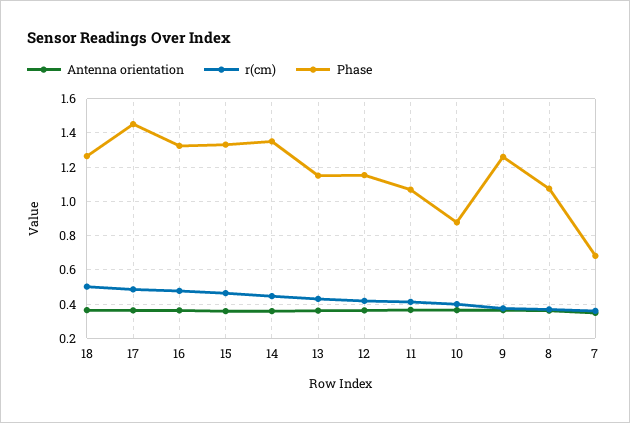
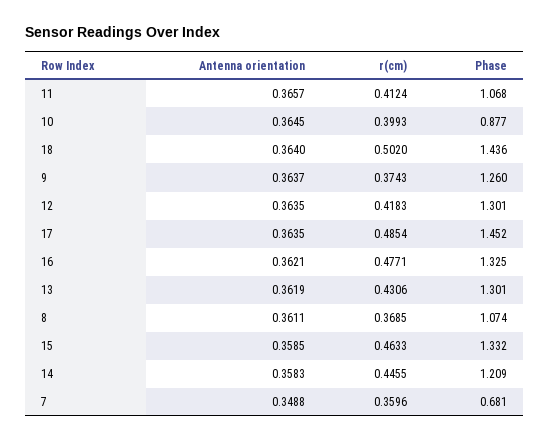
  {
    "Antenna orientation": {
      "18": 0.364,
      "17": 0.3635,
      "16": 0.3621,
      "15": 0.3585,
      "14": 0.3583,
      "13": 0.3619,
      "12": 0.3635,
      "11": 0.3657,
      "10": 0.3645,
      "9": 0.3637,
      "8": 0.3611,
      "7": 0.3488
    },
    "r(cm)": {
      "18": 0.502,
      "17": 0.4854,
      "16": 0.4771,
      "15": 0.4633,
      "14": 0.4455,
      "13": 0.4306,
      "12": 0.4183,
      "11": 0.4124,
      "10": 0.3993,
      "9": 0.3743,
      "8": 0.3685,
      "7": 0.3596
    },
    "Phase": {
-     "18": 1.25,
+     "18": 1.436,
      "17": 1.452,
      "16": 1.325,
      "15": 1.332,
-     "14": 1.35,
+     "14": 1.209,
-     "13": 1.15,
+     "13": 1.301,
-     "12": 1.15,
+     "12": 1.301,
      "11": 1.068,
      "10": 0.877,
      "9": 1.26,
      "8": 1.074,
      "7": 0.681
    }
  }

